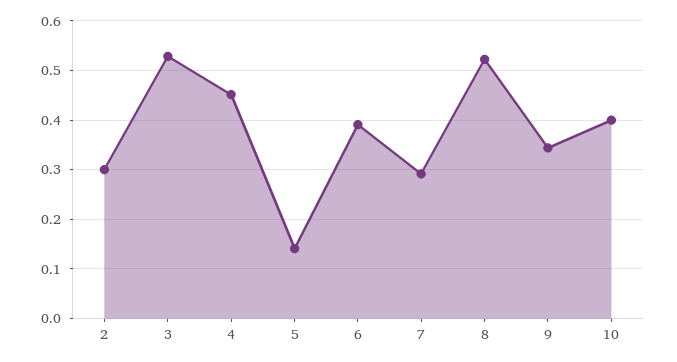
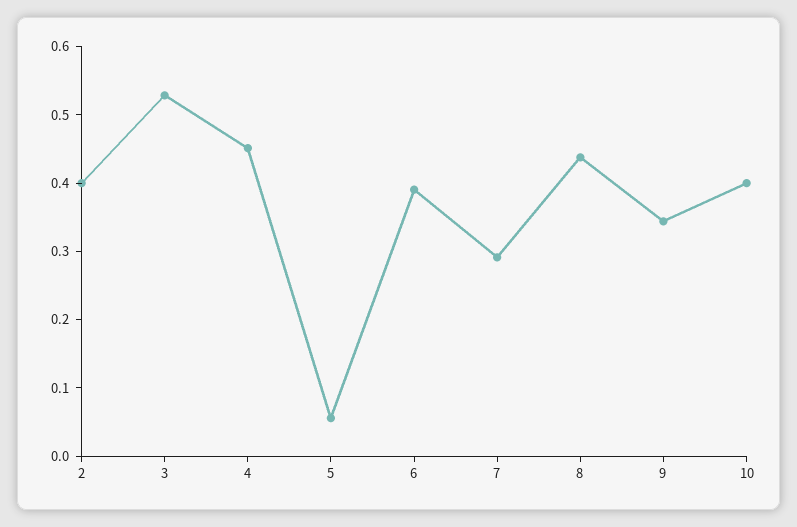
  {
-   "2": 0.3,
+   "2": 0.4,
    "3": 0.52,
    "4": 0.46,
-   "5": 0.14,
+   "5": 0.06,
    "6": 0.4,
    "7": 0.3,
-   "8": 0.52,
+   "8": 0.44,
    "9": 0.34,
    "10": 0.4
  }

